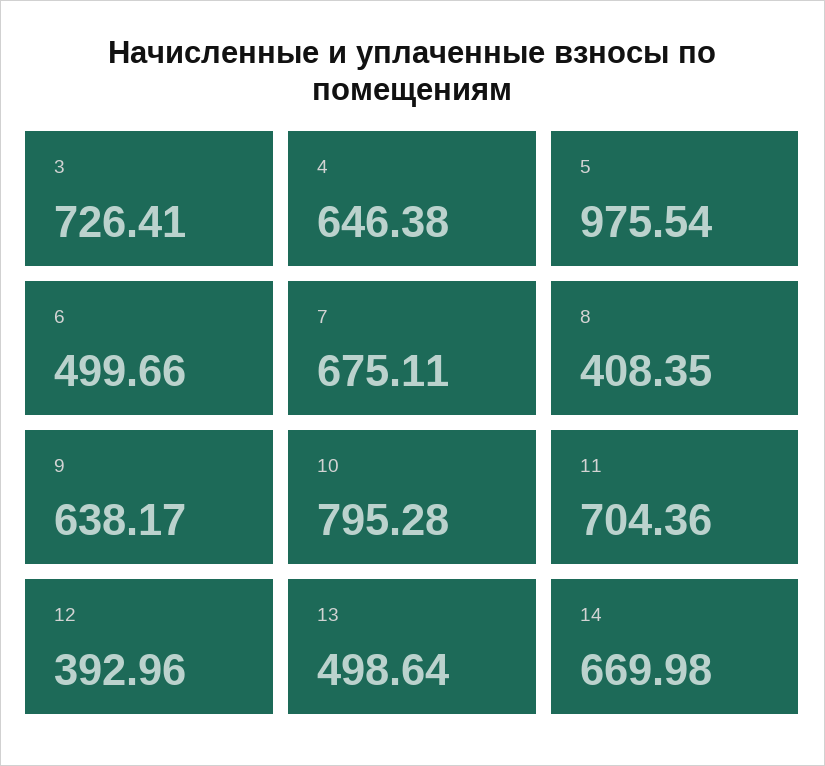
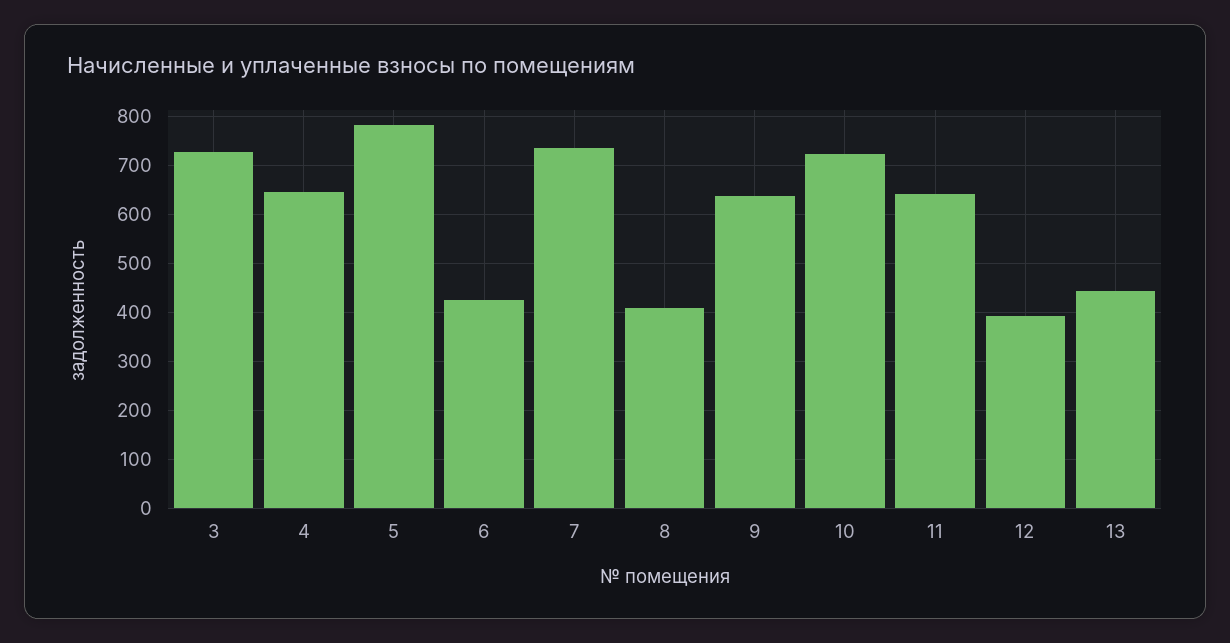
  {
    "3": 726.41,
    "4": 646.38,
-   "5": 975.54,
+   "5": 780,
-   "6": 499.66,
+   "6": 420,
-   "7": 675.11,
+   "7": 740,
    "8": 408.35,
    "9": 638.17,
-   "10": 795.28,
+   "10": 720,
-   "11": 704.36,
+   "11": 640,
    "12": 392.96,
-   "13": 498.64,
+   "13": 440
-   "14": 669.98
  }

